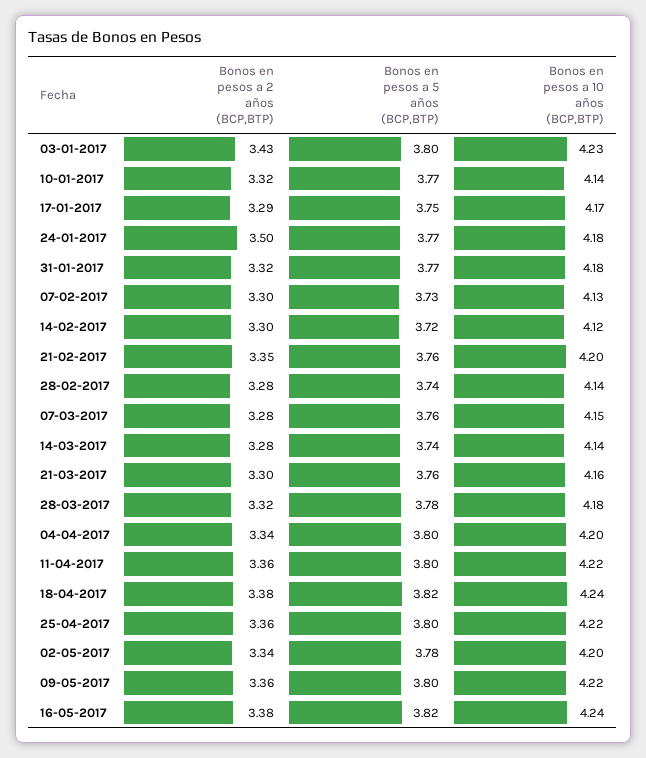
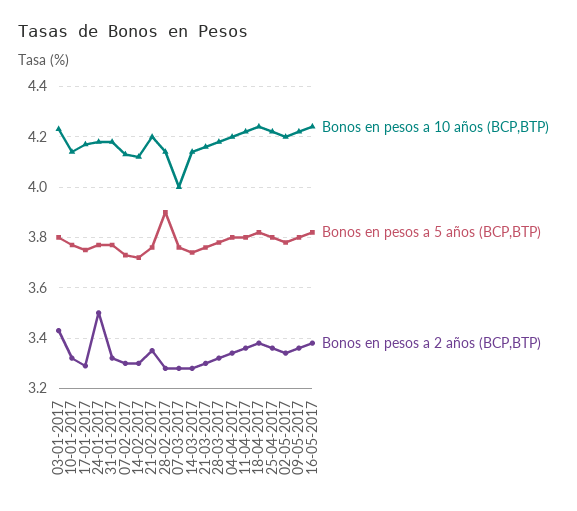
  {
    "Bonos en pesos a 2 años (BCP,BTP)": {
      "03-01-2017": 3.43,
      "10-01-2017": 3.32,
      "17-01-2017": 3.29,
      "24-01-2017": 3.5,
      "31-01-2017": 3.32,
      "07-02-2017": 3.3,
      "14-02-2017": 3.3,
      "21-02-2017": 3.35,
      "28-02-2017": 3.28,
      "07-03-2017": 3.28,
      "14-03-2017": 3.28,
      "21-03-2017": 3.3,
      "28-03-2017": 3.32,
      "04-04-2017": 3.34,
      "11-04-2017": 3.36,
      "18-04-2017": 3.38,
      "25-04-2017": 3.36,
      "02-05-2017": 3.34,
      "09-05-2017": 3.36,
      "16-05-2017": 3.38
    },
    "Bonos en pesos a 5 años (BCP,BTP)": {
      "03-01-2017": 3.8,
      "10-01-2017": 3.77,
      "17-01-2017": 3.75,
      "24-01-2017": 3.77,
      "31-01-2017": 3.77,
      "07-02-2017": 3.73,
      "14-02-2017": 3.72,
      "21-02-2017": 3.76,
-     "28-02-2017": 3.74,
+     "28-02-2017": 3.9,
      "07-03-2017": 3.76,
      "14-03-2017": 3.74,
      "21-03-2017": 3.76,
      "28-03-2017": 3.78,
      "04-04-2017": 3.8,
      "11-04-2017": 3.8,
      "18-04-2017": 3.82,
      "25-04-2017": 3.8,
      "02-05-2017": 3.78,
      "09-05-2017": 3.8,
      "16-05-2017": 3.82
    },
    "Bonos en pesos a 10 años (BCP,BTP)": {
      "03-01-2017": 4.23,
      "10-01-2017": 4.14,
      "17-01-2017": 4.17,
      "24-01-2017": 4.18,
      "31-01-2017": 4.18,
      "07-02-2017": 4.13,
      "14-02-2017": 4.12,
      "21-02-2017": 4.2,
      "28-02-2017": 4.14,
-     "07-03-2017": 4.15,
+     "07-03-2017": 4,
      "14-03-2017": 4.14,
      "21-03-2017": 4.16,
      "28-03-2017": 4.18,
      "04-04-2017": 4.2,
      "11-04-2017": 4.22,
      "18-04-2017": 4.24,
      "25-04-2017": 4.22,
      "02-05-2017": 4.2,
      "09-05-2017": 4.22,
      "16-05-2017": 4.24
    }
  }

